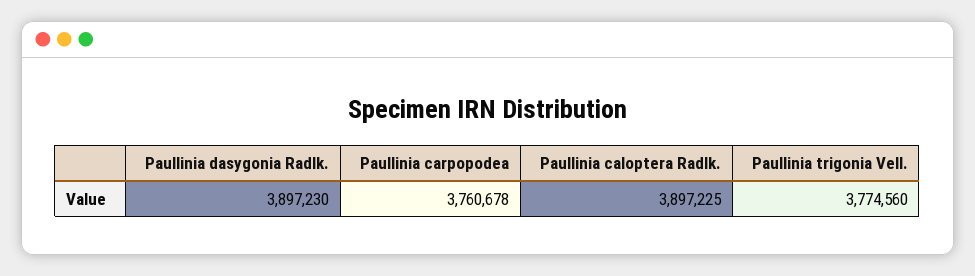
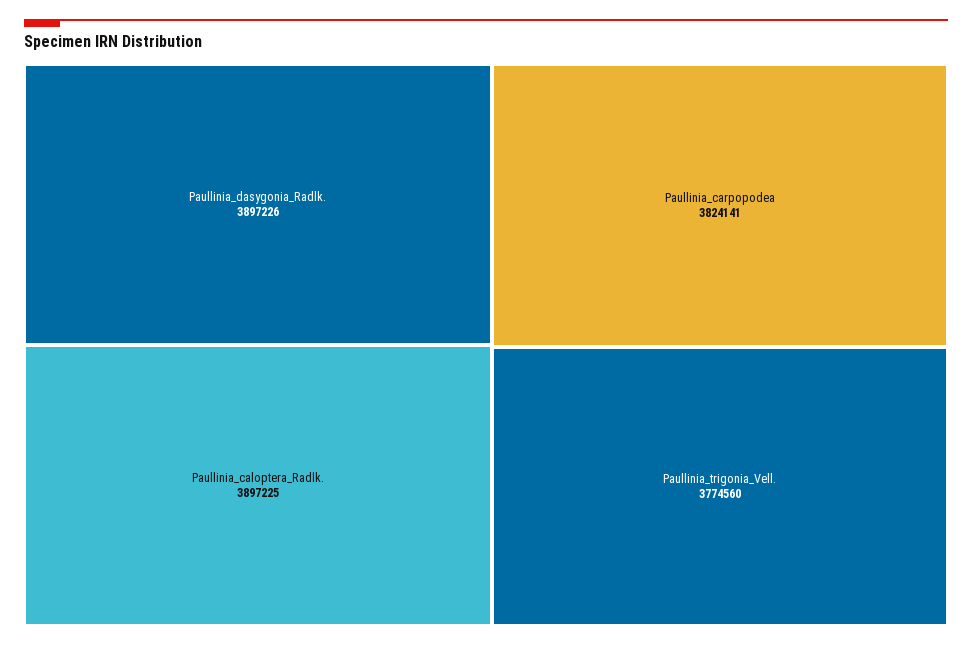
  {
-   "Paullinia dasygonia Radlk.": 3897230,
+   "Paullinia dasygonia Radlk.": 3897226,
-   "Paullinia carpopodea": 3760678,
+   "Paullinia carpopodea": 3824141,
    "Paullinia caloptera Radlk.": 3897225,
    "Paullinia trigonia Vell.": 3774560
  }

